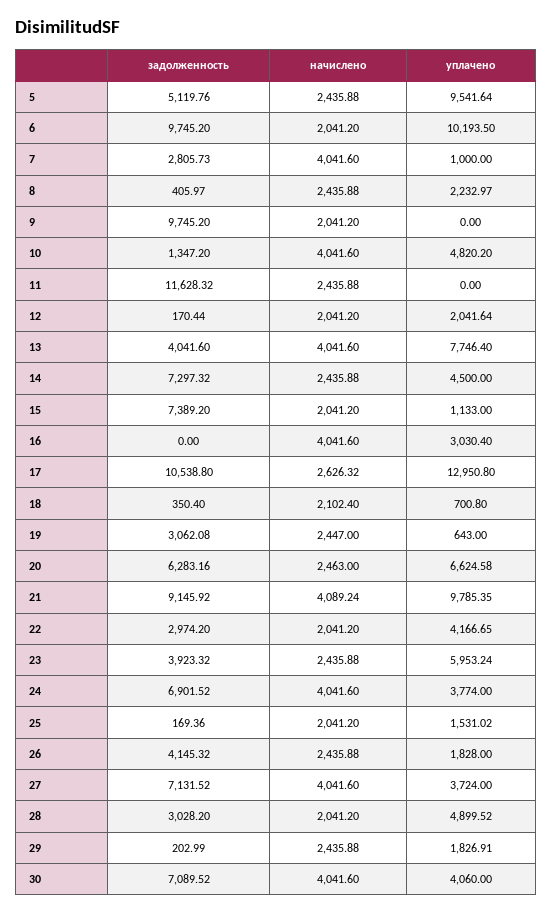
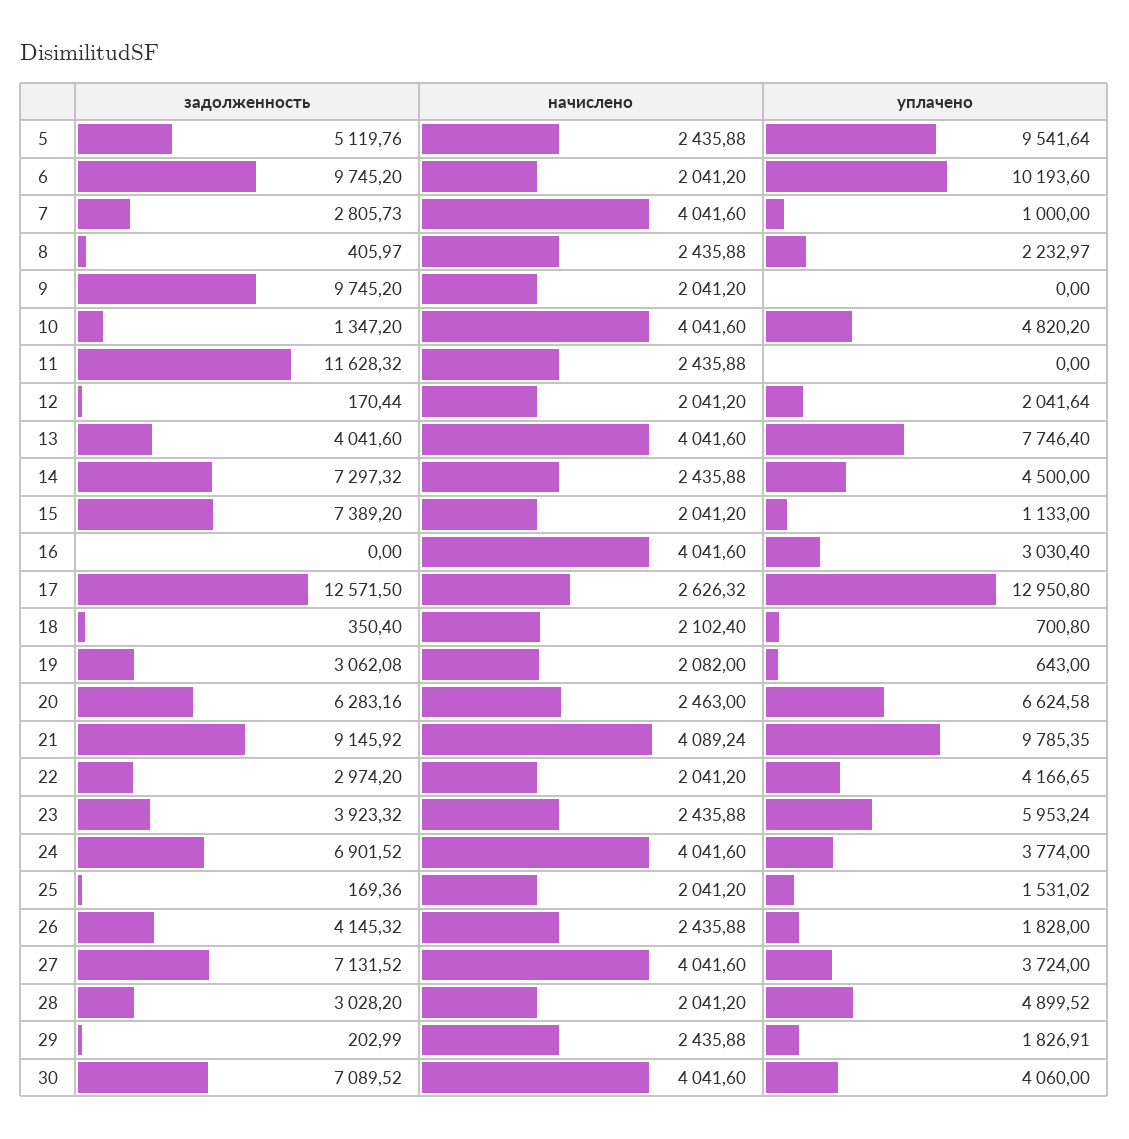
  {
    "задолженность": {
      "5": 5119.76,
      "6": 9745.2,
      "7": 2805.73,
      "8": 405.97,
      "9": 9745.2,
      "10": 1347.2,
      "11": 11628.32,
      "12": 170.44,
      "13": 4041.6,
      "14": 7297.32,
      "15": 7389.2,
      "16": 0,
-     "17": 10538.8,
+     "17": 12571.5,
      "18": 350.4,
      "19": 3062.08,
      "20": 6283.16,
      "21": 9145.92,
      "22": 2974.2,
      "23": 3923.32,
      "24": 6901.52,
      "25": 169.36,
      "26": 4145.32,
      "27": 7131.52,
      "28": 3028.2,
      "29": 202.99,
      "30": 7089.52
    },
    "начислено": {
      "5": 2435.88,
      "6": 2041.2,
      "7": 4041.6,
      "8": 2435.88,
      "9": 2041.2,
      "10": 4041.6,
      "11": 2435.88,
      "12": 2041.2,
      "13": 4041.6,
      "14": 2435.88,
      "15": 2041.2,
      "16": 4041.6,
      "17": 2626.32,
      "18": 2102.4,
-     "19": 2447,
+     "19": 2082,
      "20": 2463,
      "21": 4089.24,
      "22": 2041.2,
      "23": 2435.88,
      "24": 4041.6,
      "25": 2041.2,
      "26": 2435.88,
      "27": 4041.6,
      "28": 2041.2,
      "29": 2435.88,
      "30": 4041.6
    },
    "уплачено": {
      "5": 9541.64,
-     "6": 10193.5,
+     "6": 10193.6,
      "7": 1000,
      "8": 2232.97,
      "9": 0,
      "10": 4820.2,
      "11": 0,
      "12": 2041.64,
      "13": 7746.4,
      "14": 4500,
      "15": 1133,
      "16": 3030.4,
      "17": 12950.8,
      "18": 700.8,
      "19": 643,
      "20": 6624.58,
      "21": 9785.35,
      "22": 4166.65,
      "23": 5953.24,
      "24": 3774,
      "25": 1531.02,
      "26": 1828,
      "27": 3724,
      "28": 4899.52,
      "29": 1826.91,
      "30": 4060
    }
  }

